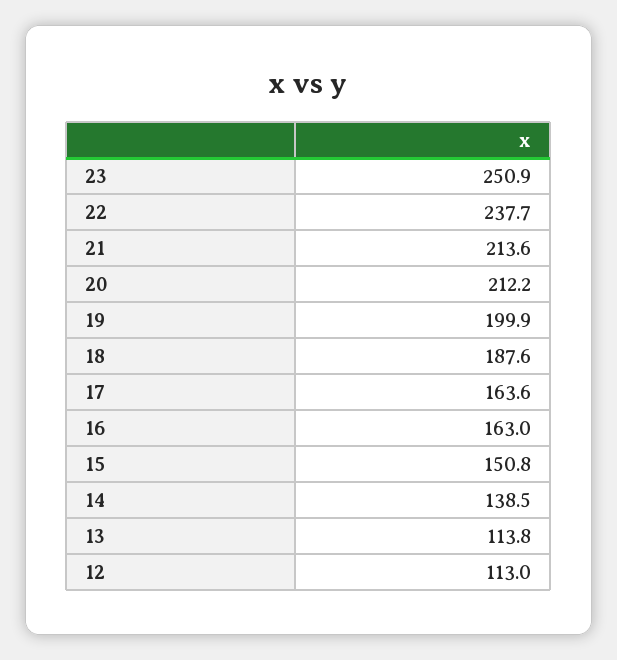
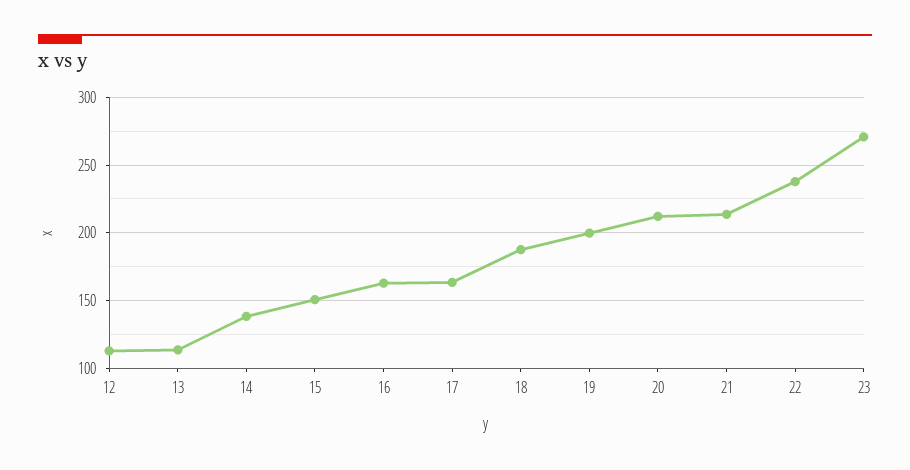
  {
-   "23": 250.9,
+   "23": 270,
    "22": 237.7,
    "21": 213.6,
    "20": 212.2,
    "19": 199.9,
    "18": 187.6,
    "17": 163.6,
    "16": 163,
    "15": 150.8,
    "14": 138.5,
    "13": 113.8,
    "12": 113
  }

